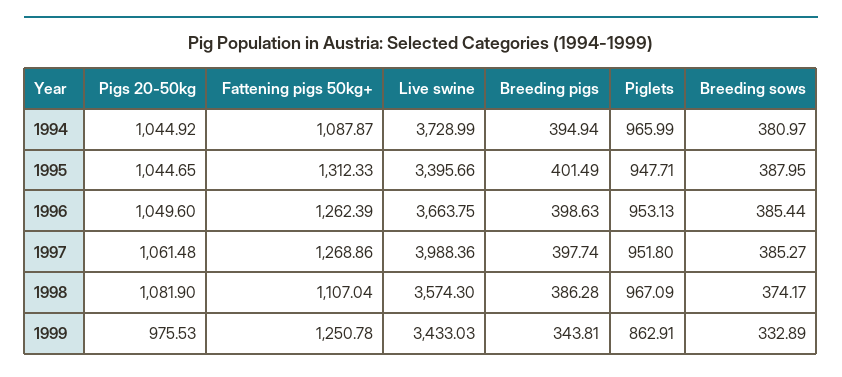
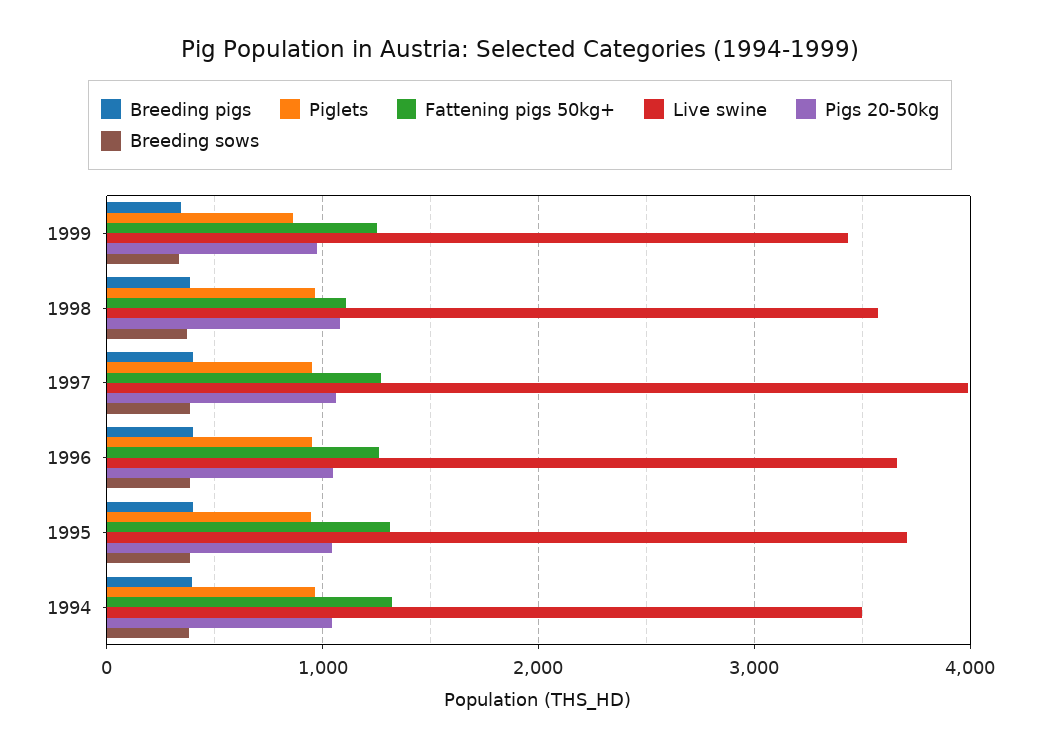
  {
    "Pigs 20-50kg": {
      "1994": 1044.92,
      "1995": 1044.65,
      "1996": 1049.6,
      "1997": 1061.48,
      "1998": 1081.9,
      "1999": 975.53
    },
    "Fattening pigs 50kg+": {
-     "1994": 1087.87,
+     "1994": 1300,
      "1995": 1312.33,
      "1996": 1262.39,
      "1997": 1268.86,
      "1998": 1107.04,
      "1999": 1250.78
    },
    "Live swine": {
-     "1994": 3728.99,
+     "1994": 3500,
-     "1995": 3395.66,
+     "1995": 3700,
      "1996": 3663.75,
      "1997": 3988.36,
      "1998": 3574.3,
      "1999": 3433.03
    },
    "Breeding pigs": {
      "1994": 394.94,
      "1995": 401.49,
      "1996": 398.63,
      "1997": 397.74,
      "1998": 386.28,
      "1999": 343.81
    },
    "Piglets": {
      "1994": 965.99,
      "1995": 947.71,
      "1996": 953.13,
      "1997": 951.8,
      "1998": 967.09,
      "1999": 862.91
    },
    "Breeding sows": {
      "1994": 380.97,
      "1995": 387.95,
      "1996": 385.44,
      "1997": 385.27,
      "1998": 374.17,
      "1999": 332.89
    }
  }

